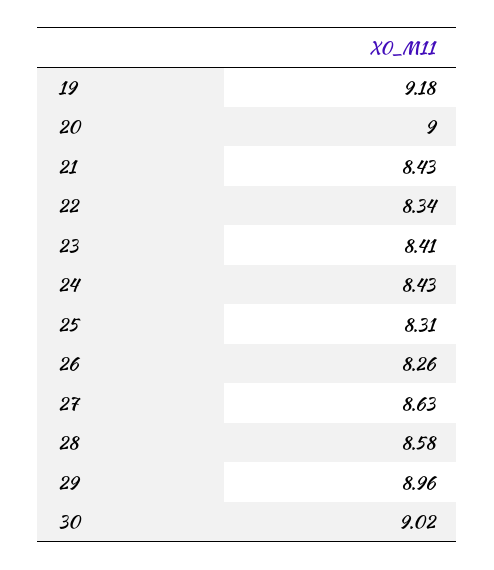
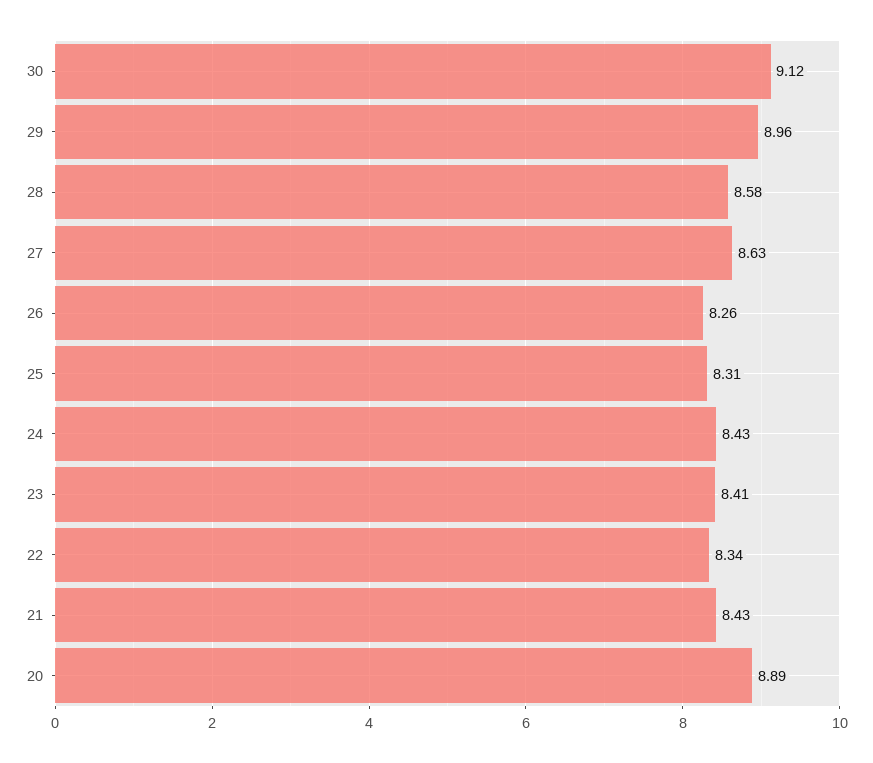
  {
-   "19": 9.18,
-   "20": 9,
+   "20": 8.89,
    "21": 8.43,
    "22": 8.34,
    "23": 8.41,
    "24": 8.43,
    "25": 8.31,
    "26": 8.26,
    "27": 8.63,
    "28": 8.58,
    "29": 8.96,
-   "30": 9.02
+   "30": 9.12
  }

